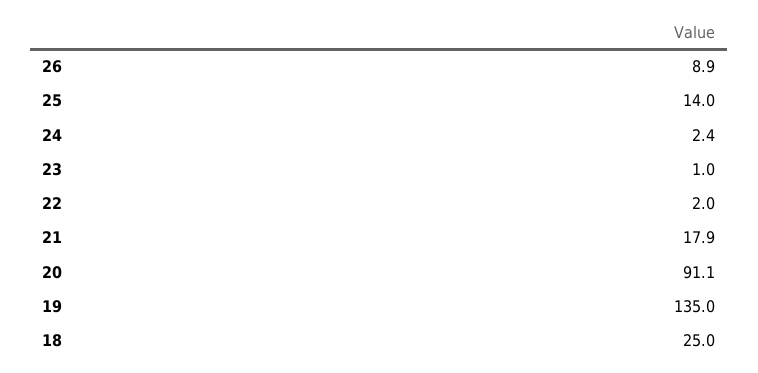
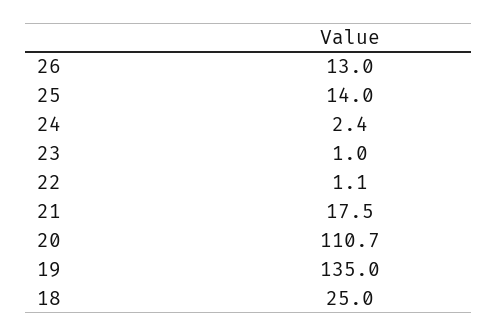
  {
-   "26": 8.9,
+   "26": 13,
    "25": 14,
    "24": 2.4,
    "23": 1,
-   "22": 2,
+   "22": 1.1,
-   "21": 17.9,
+   "21": 17.5,
-   "20": 91.1,
+   "20": 110.7,
    "19": 135,
    "18": 25
  }

